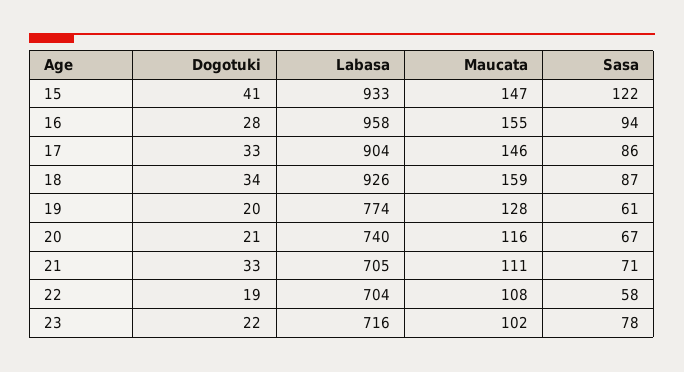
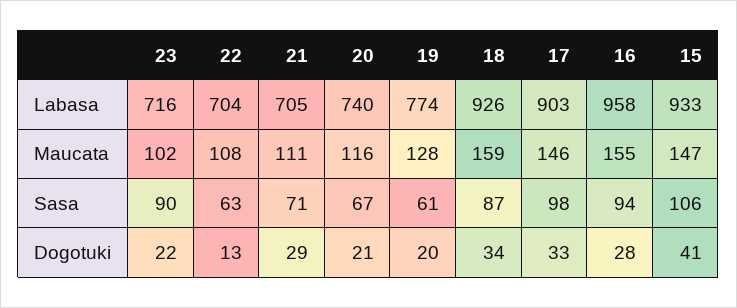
  {
    "Dogotuki": {
      "15": 41,
      "16": 28,
      "17": 33,
      "18": 34,
      "19": 20,
      "20": 21,
-     "21": 33,
+     "21": 29,
-     "22": 19,
+     "22": 13,
      "23": 22
    },
    "Labasa": {
      "15": 933,
      "16": 958,
-     "17": 904,
+     "17": 903,
      "18": 926,
      "19": 774,
      "20": 740,
      "21": 705,
      "22": 704,
      "23": 716
    },
    "Maucata": {
      "15": 147,
      "16": 155,
      "17": 146,
      "18": 159,
      "19": 128,
      "20": 116,
      "21": 111,
      "22": 108,
      "23": 102
    },
    "Sasa": {
-     "15": 122,
+     "15": 106,
      "16": 94,
-     "17": 86,
+     "17": 98,
      "18": 87,
      "19": 61,
      "20": 67,
      "21": 71,
-     "22": 58,
+     "22": 63,
-     "23": 78
+     "23": 90
    }
  }

